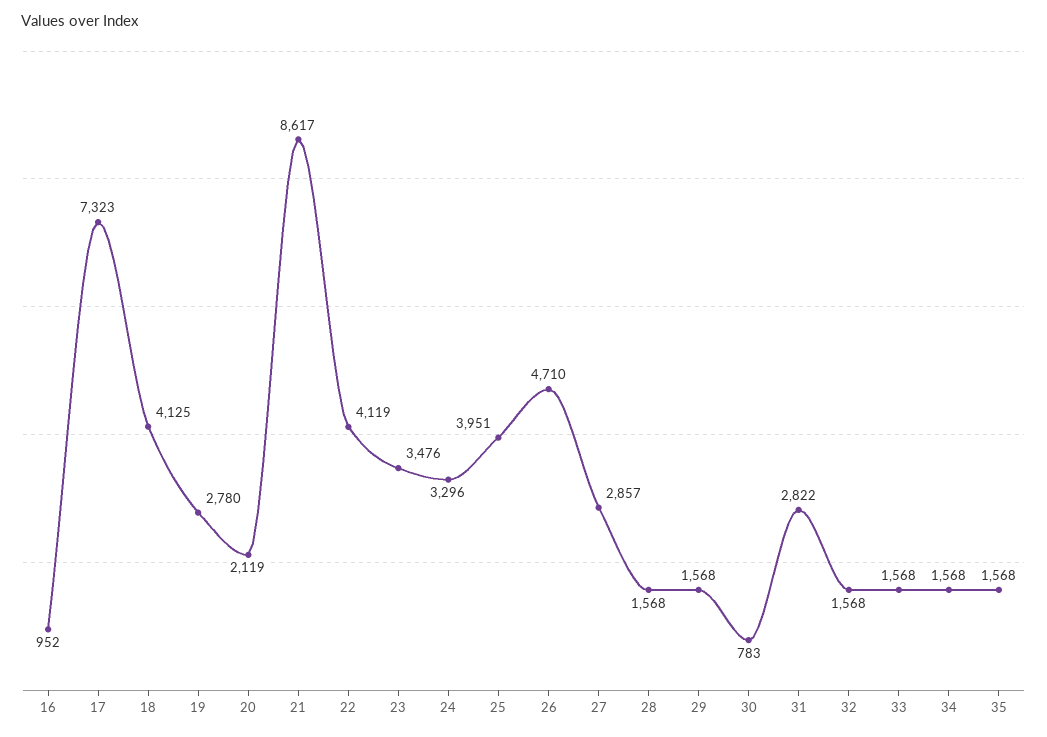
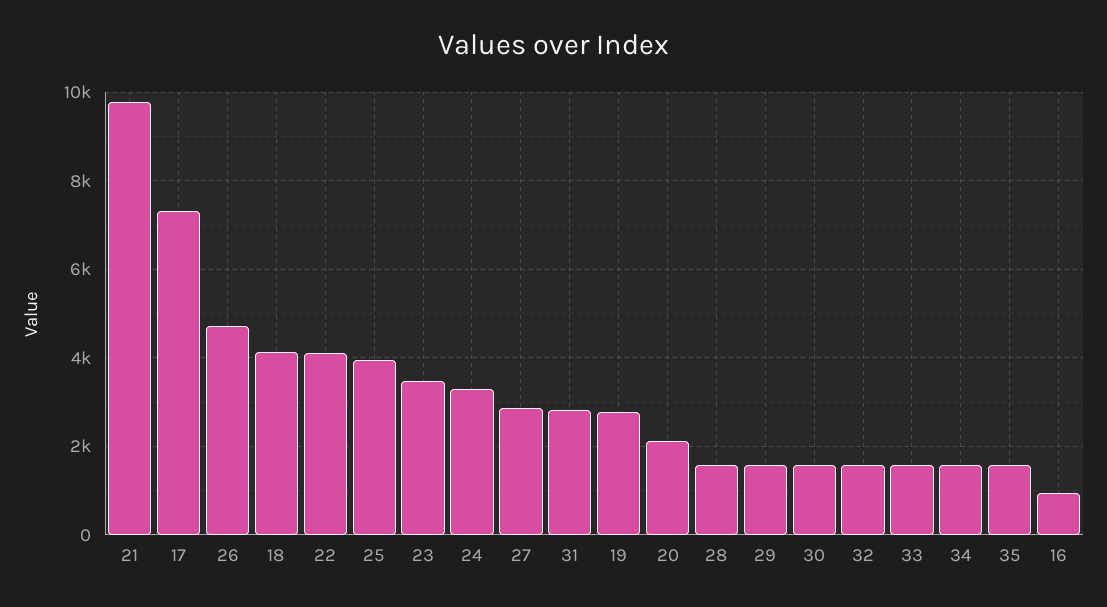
  {
    "16": 952,
    "17": 7323,
    "18": 4125,
    "19": 2780,
    "20": 2119,
-   "21": 8617,
+   "21": 9800,
    "22": 4119,
    "23": 3476,
    "24": 3296,
    "25": 3951,
    "26": 4710,
    "27": 2857,
    "28": 1568,
    "29": 1568,
-   "30": 783,
+   "30": 1600,
    "31": 2822,
    "32": 1568,
    "33": 1568,
    "34": 1568,
    "35": 1568
  }

